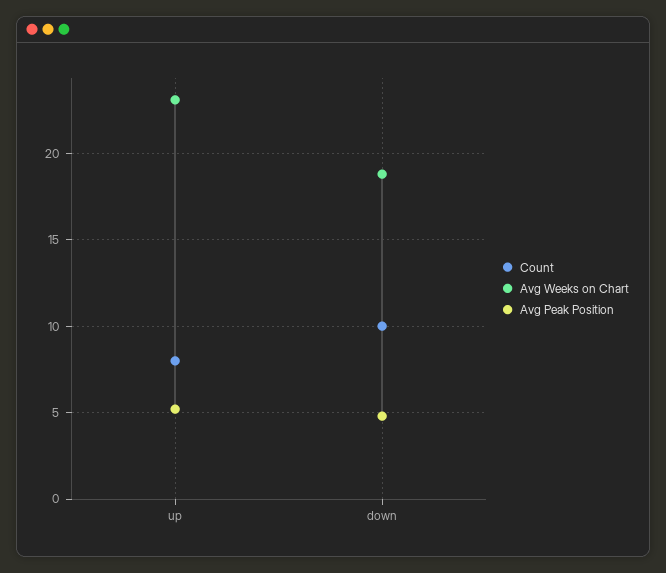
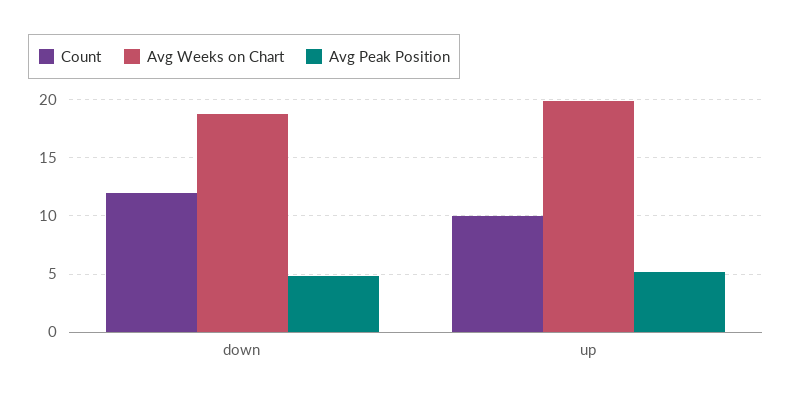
  {
    "Count": {
-     "up": 8,
+     "up": 10,
-     "down": 10
+     "down": 12
    },
    "Avg Weeks on Chart": {
-     "up": 23,
+     "up": 20,
      "down": 19
    },
    "Avg Peak Position": {
      "up": 5,
      "down": 5
    }
  }

